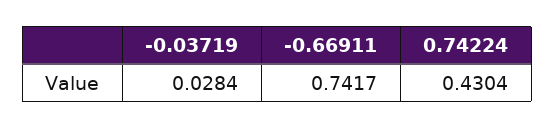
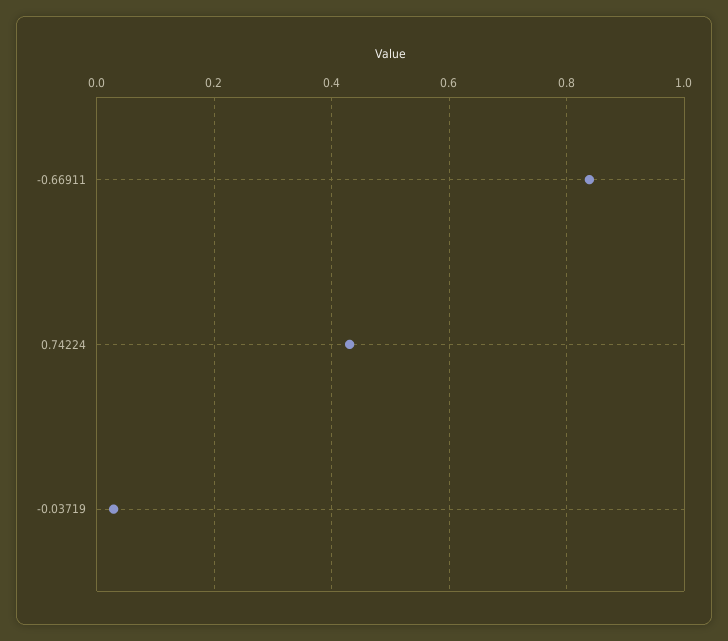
  {
    "-0.03719": 0.0284,
-   "-0.66911": 0.7417,
+   "-0.66911": 0.84,
    "0.74224": 0.4304
  }

